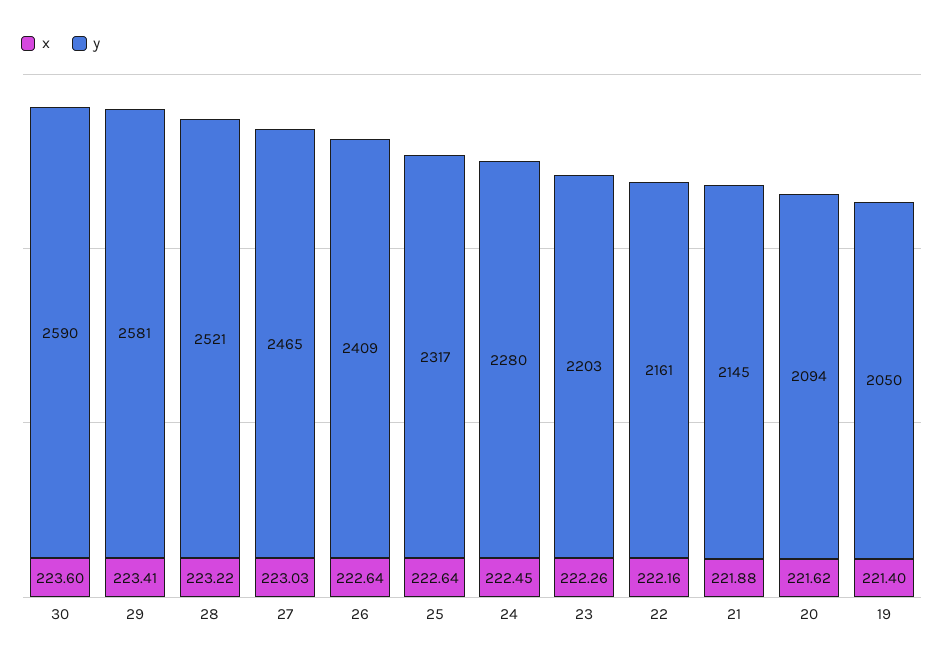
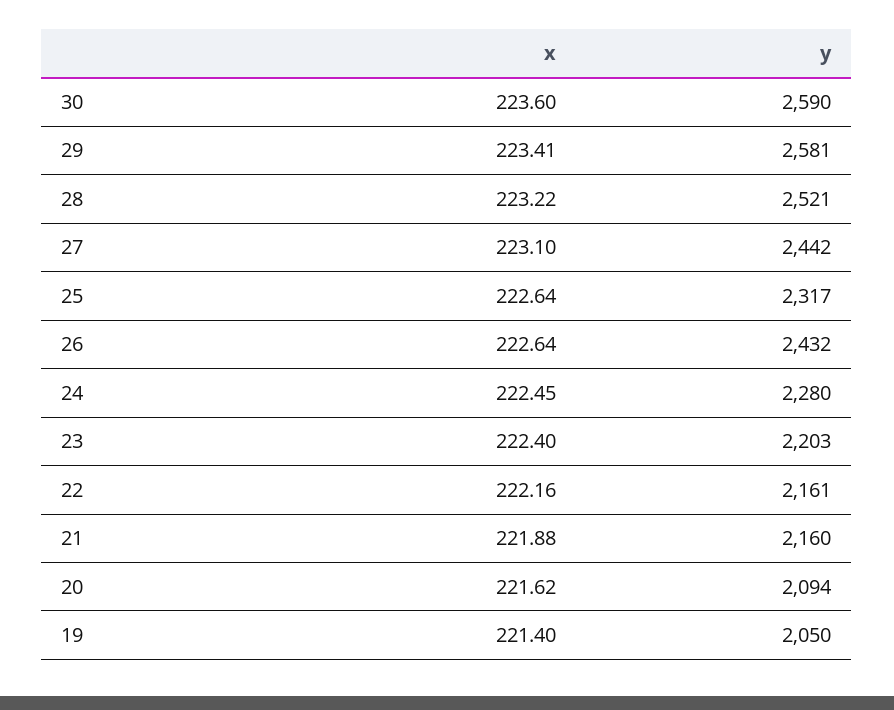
  {
    "x": {
      "30": 223.6,
      "29": 223.41,
      "28": 223.22,
-     "27": 223.03,
+     "27": 223.1,
      "26": 222.64,
      "25": 222.64,
      "24": 222.45,
-     "23": 222.26,
+     "23": 222.4,
      "22": 222.16,
      "21": 221.88,
      "20": 221.62,
      "19": 221.4
    },
    "y": {
      "30": 2590,
      "29": 2581,
      "28": 2521,
-     "27": 2465,
+     "27": 2442,
-     "26": 2409,
+     "26": 2432,
      "25": 2317,
      "24": 2280,
      "23": 2203,
      "22": 2161,
-     "21": 2145,
+     "21": 2160,
      "20": 2094,
      "19": 2050
    }
  }

